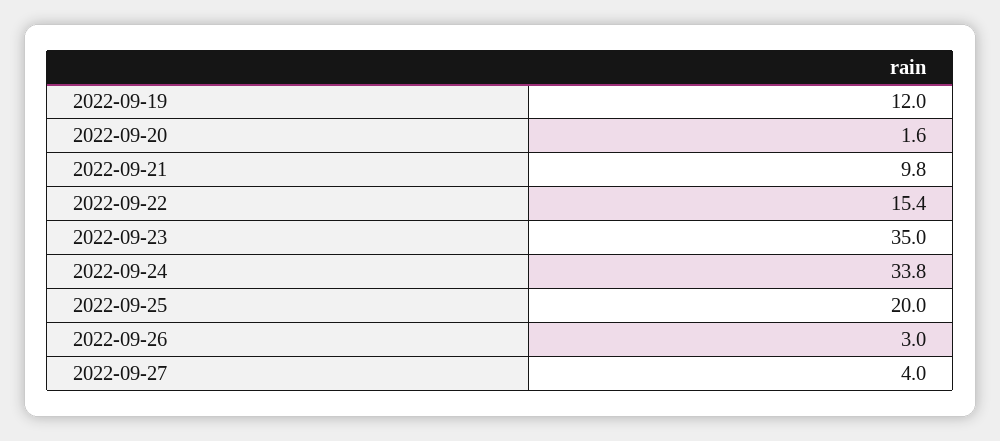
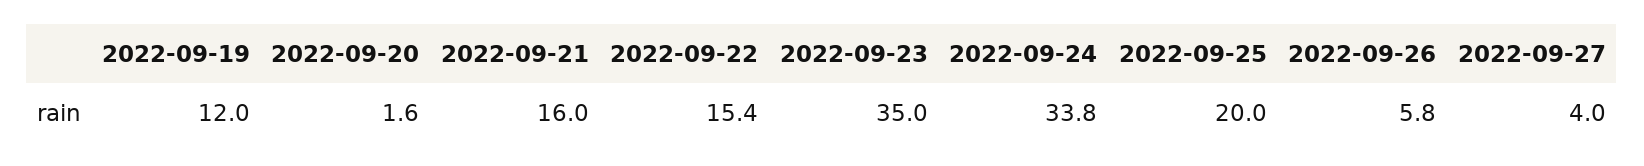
  {
    "2022-09-19": 12,
    "2022-09-20": 1.6,
-   "2022-09-21": 9.8,
+   "2022-09-21": 16,
    "2022-09-22": 15.4,
    "2022-09-23": 35,
    "2022-09-24": 33.8,
    "2022-09-25": 20,
-   "2022-09-26": 3,
+   "2022-09-26": 5.8,
    "2022-09-27": 4
  }

